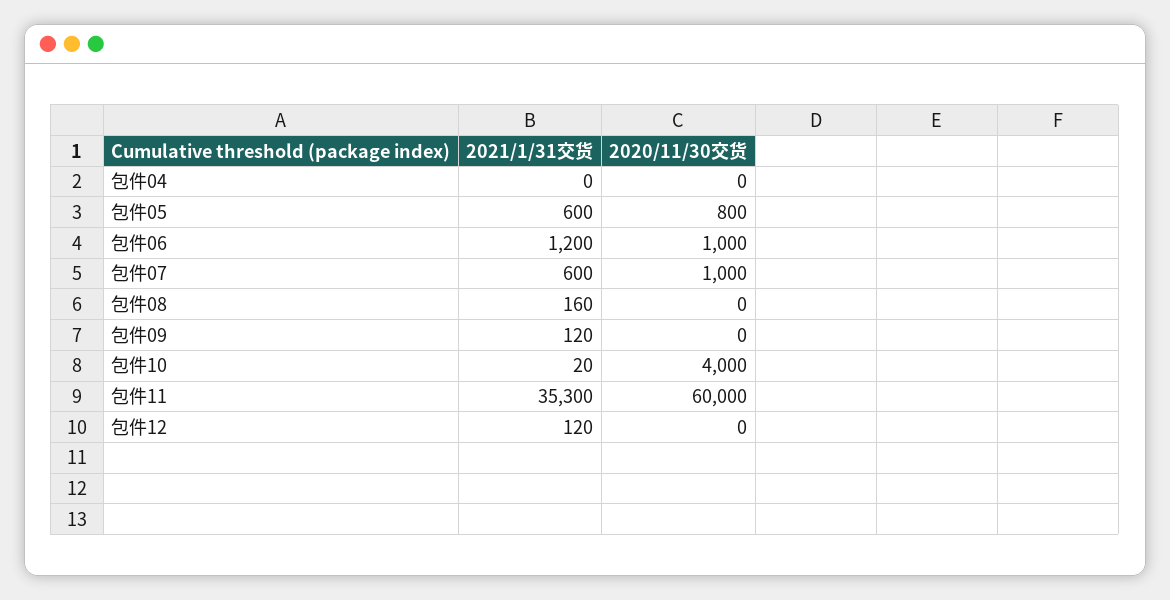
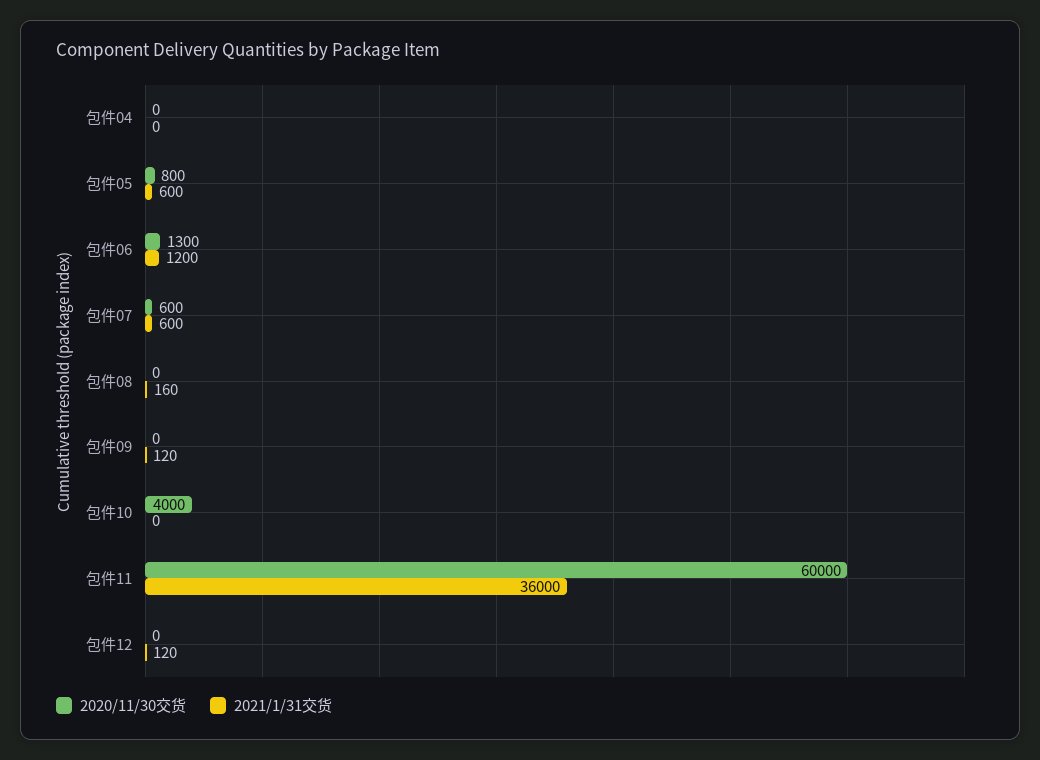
  {
    "2021/1/31交货": {
      "包件04": 0,
      "包件05": 600,
      "包件06": 1200,
      "包件07": 600,
      "包件08": 160,
      "包件09": 120,
-     "包件10": 20,
+     "包件10": 0,
-     "包件11": 35300,
+     "包件11": 36000,
      "包件12": 120
    },
    "2020/11/30交货": {
      "包件04": 0,
      "包件05": 800,
-     "包件06": 1000,
+     "包件06": 1300,
-     "包件07": 1000,
+     "包件07": 600,
      "包件08": 0,
      "包件09": 0,
      "包件10": 4000,
      "包件11": 60000,
      "包件12": 0
    }
  }

